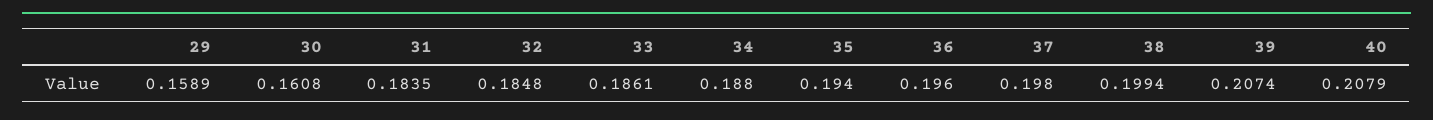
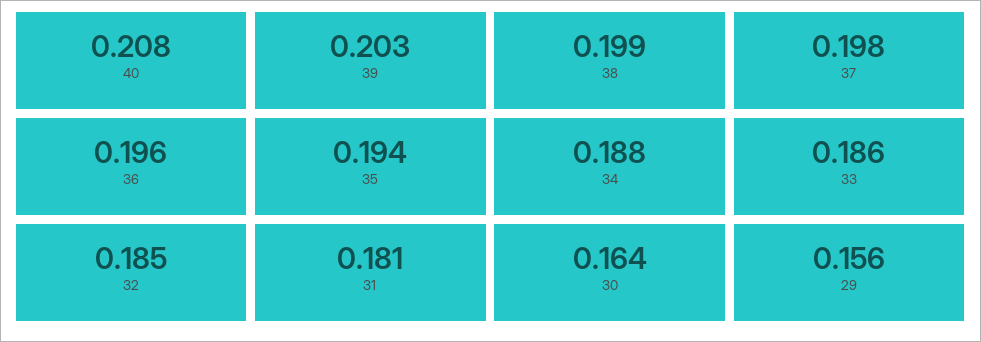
  {
-   "29": 0.1589,
+   "29": 0.156,
-   "30": 0.1608,
+   "30": 0.164,
-   "31": 0.1835,
+   "31": 0.181,
    "32": 0.1848,
    "33": 0.1861,
    "34": 0.188,
    "35": 0.194,
    "36": 0.196,
    "37": 0.198,
    "38": 0.1994,
-   "39": 0.2074,
+   "39": 0.203,
    "40": 0.2079
  }

